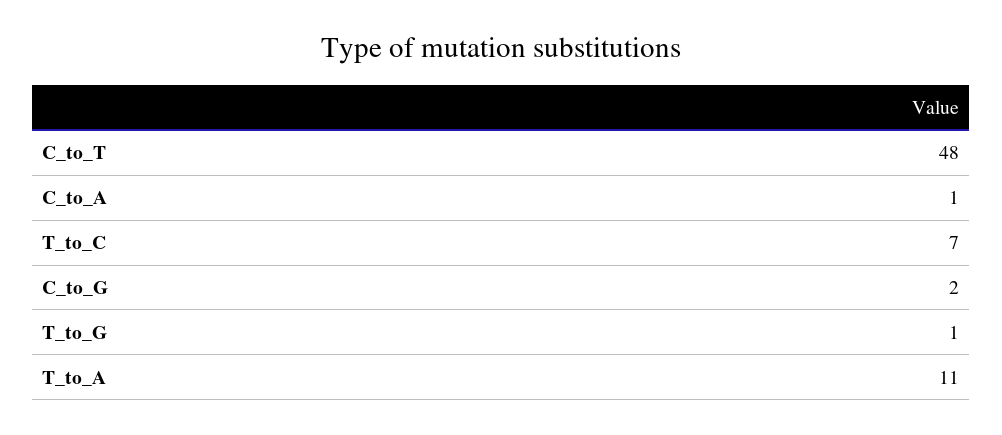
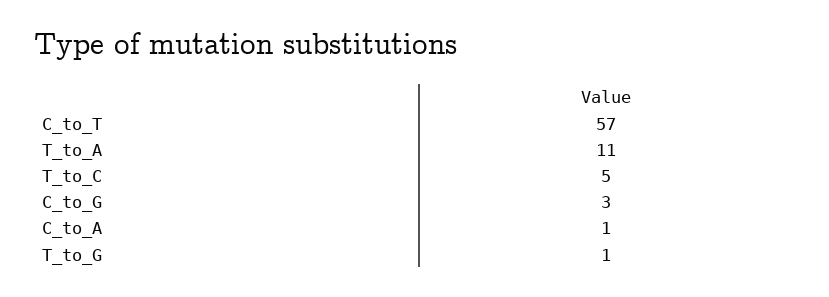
  {
-   "C_to_T": 48,
+   "C_to_T": 57,
    "C_to_A": 1,
-   "T_to_C": 7,
+   "T_to_C": 5,
-   "C_to_G": 2,
+   "C_to_G": 3,
    "T_to_G": 1,
    "T_to_A": 11
  }

